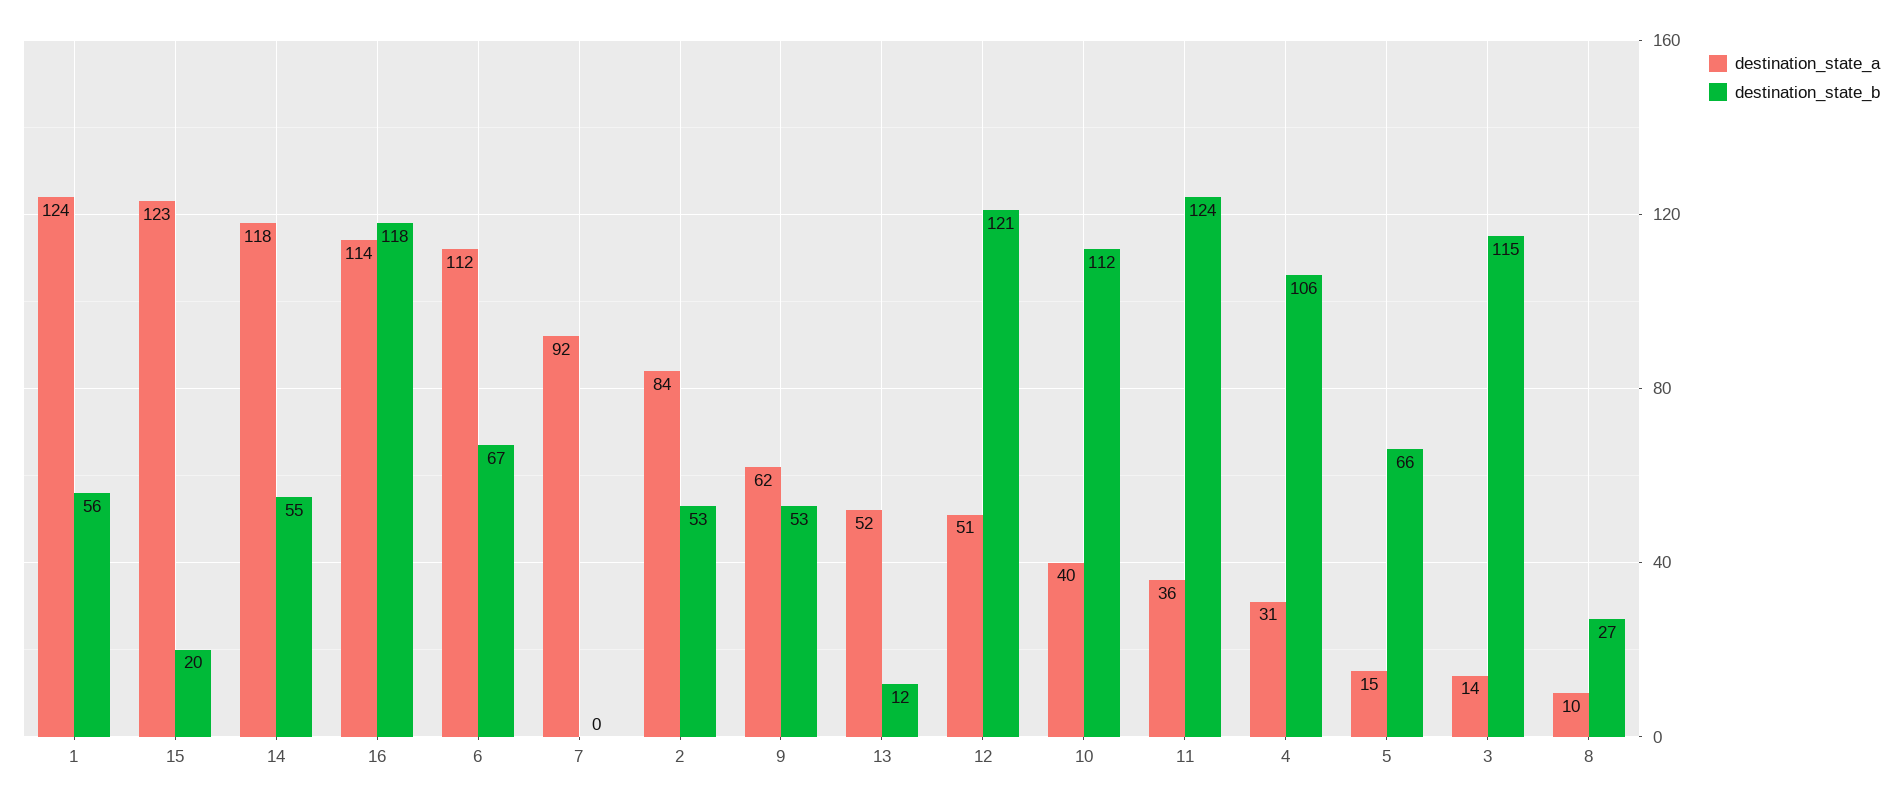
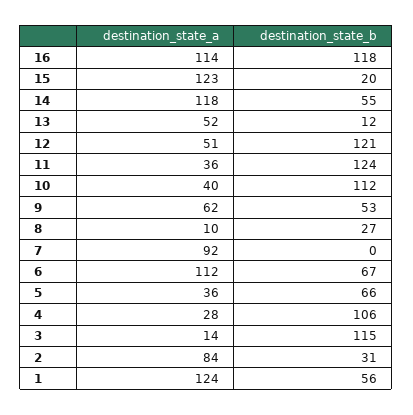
  {
    "destination_state_a": {
      "1": 124,
      "15": 123,
      "14": 118,
      "16": 114,
      "6": 112,
      "7": 92,
      "2": 84,
      "9": 62,
      "13": 52,
      "12": 51,
      "10": 40,
      "11": 36,
-     "4": 31,
+     "4": 28,
-     "5": 15,
+     "5": 36,
      "3": 14,
      "8": 10
    },
    "destination_state_b": {
      "1": 56,
      "15": 20,
      "14": 55,
      "16": 118,
      "6": 67,
      "7": 0,
-     "2": 53,
+     "2": 31,
      "9": 53,
      "13": 12,
      "12": 121,
      "10": 112,
      "11": 124,
      "4": 106,
      "5": 66,
      "3": 115,
      "8": 27
    }
  }

